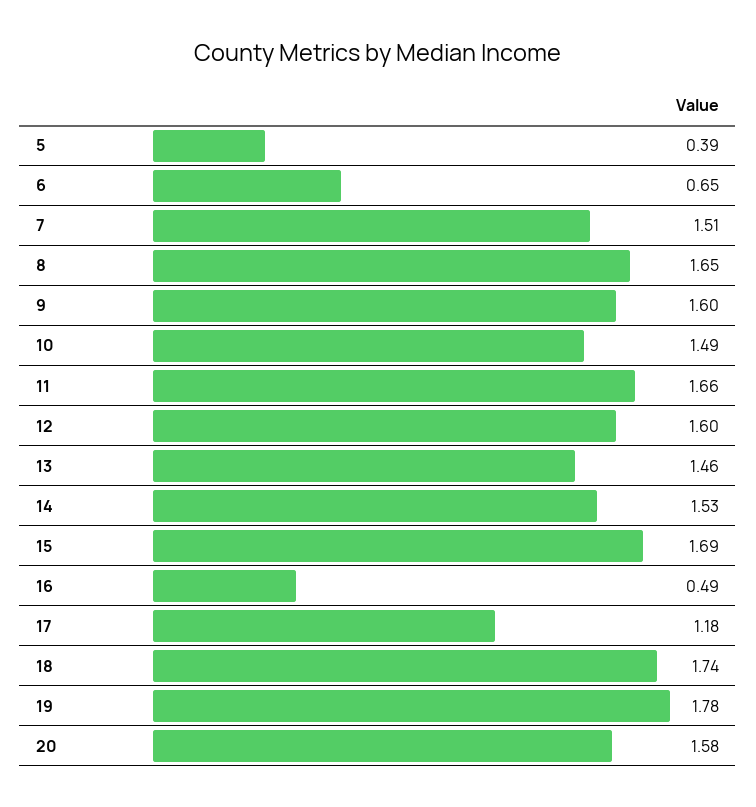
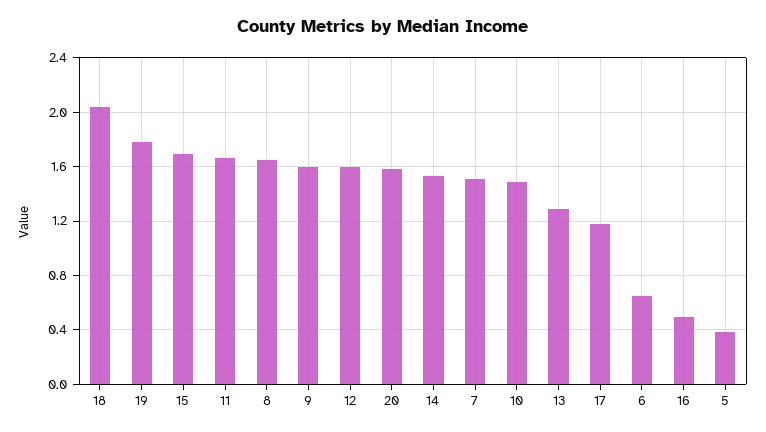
  {
    "5": 0.39,
    "6": 0.65,
    "7": 1.51,
    "8": 1.65,
    "9": 1.6,
    "10": 1.49,
    "11": 1.66,
    "12": 1.6,
-   "13": 1.46,
+   "13": 1.3,
    "14": 1.53,
    "15": 1.69,
    "16": 0.49,
    "17": 1.18,
-   "18": 1.74,
+   "18": 2.05,
    "19": 1.78,
    "20": 1.58
  }

